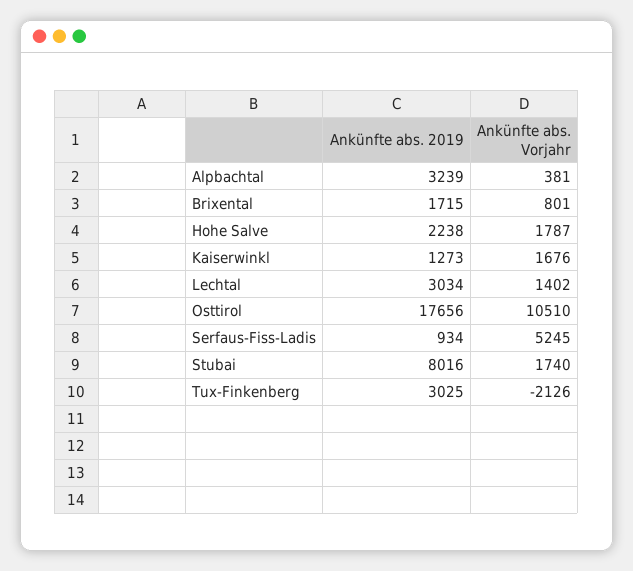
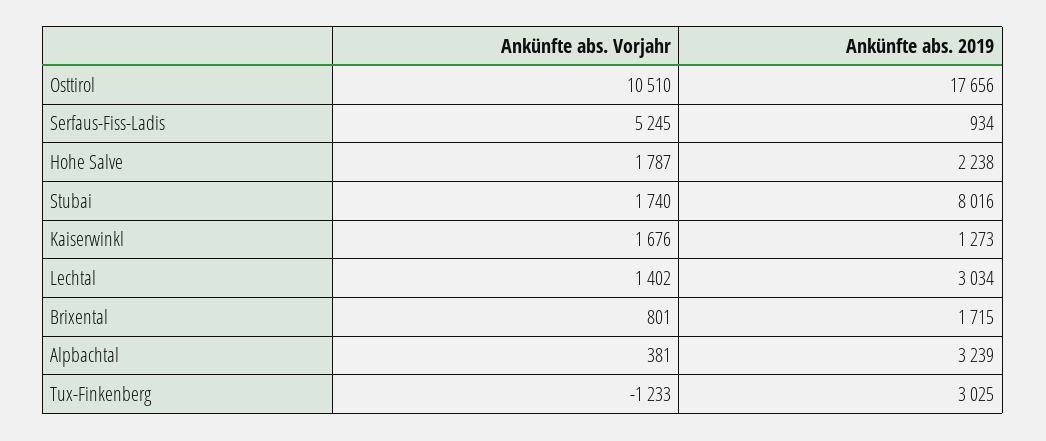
  {
    "Ankünfte abs. 2019": {
      "Alpbachtal": 3239,
      "Brixental": 1715,
      "Hohe Salve": 2238,
      "Kaiserwinkl": 1273,
      "Lechtal": 3034,
      "Osttirol": 17656,
      "Serfaus-Fiss-Ladis": 934,
      "Stubai": 8016,
      "Tux-Finkenberg": 3025
    },
    "Ankünfte abs. Vorjahr": {
      "Alpbachtal": 381,
      "Brixental": 801,
      "Hohe Salve": 1787,
      "Kaiserwinkl": 1676,
      "Lechtal": 1402,
      "Osttirol": 10510,
      "Serfaus-Fiss-Ladis": 5245,
      "Stubai": 1740,
-     "Tux-Finkenberg": -2126
+     "Tux-Finkenberg": -1233
    }
  }

